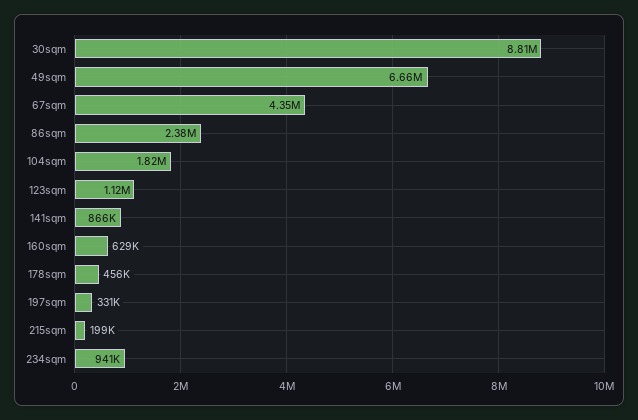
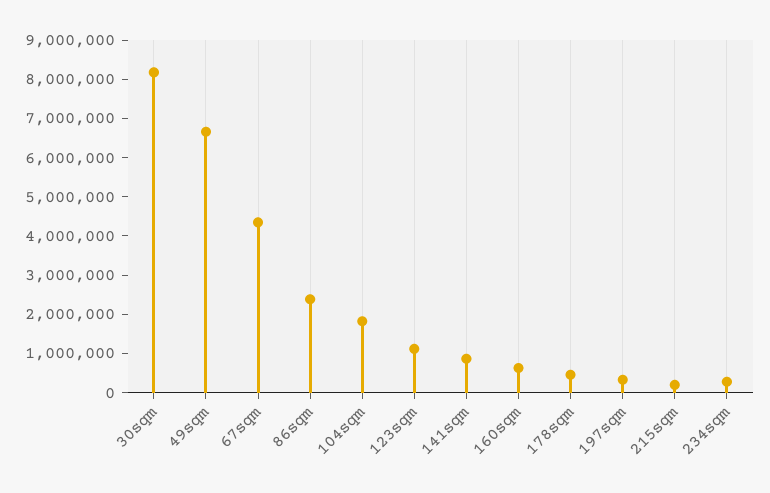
  {
-   "30sqm": 8810000,
+   "30sqm": 8250000,
    "49sqm": 6660000,
    "67sqm": 4350000,
    "86sqm": 2380000,
    "104sqm": 1820000,
    "123sqm": 1120000,
    "141sqm": 866000,
    "160sqm": 629000,
    "178sqm": 456000,
    "197sqm": 331000,
    "215sqm": 199000,
-   "234sqm": 941000
+   "234sqm": 250000
  }

